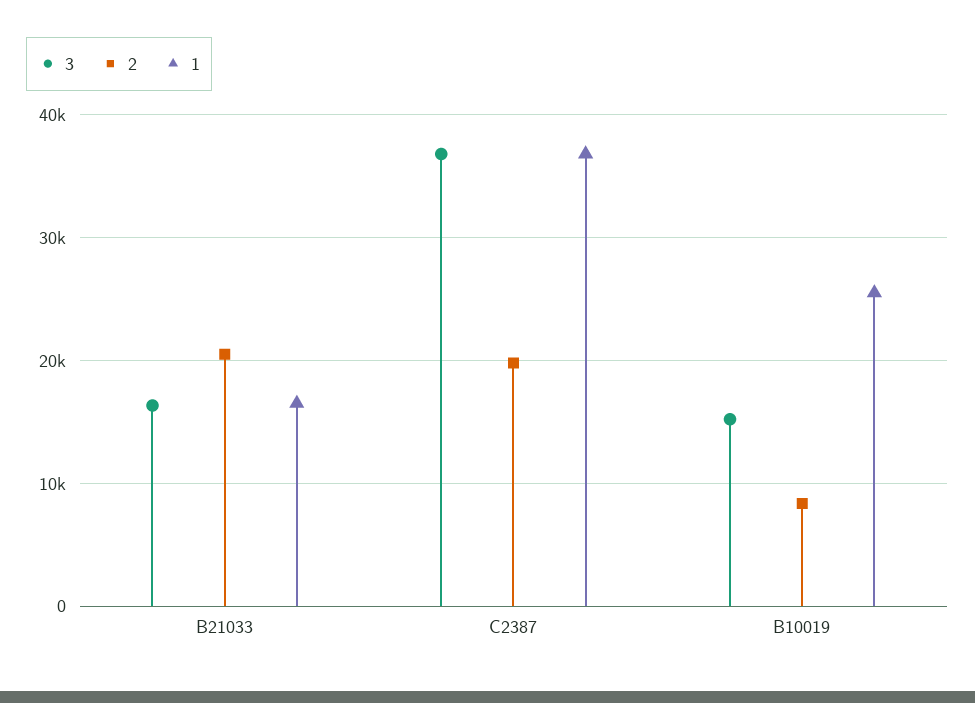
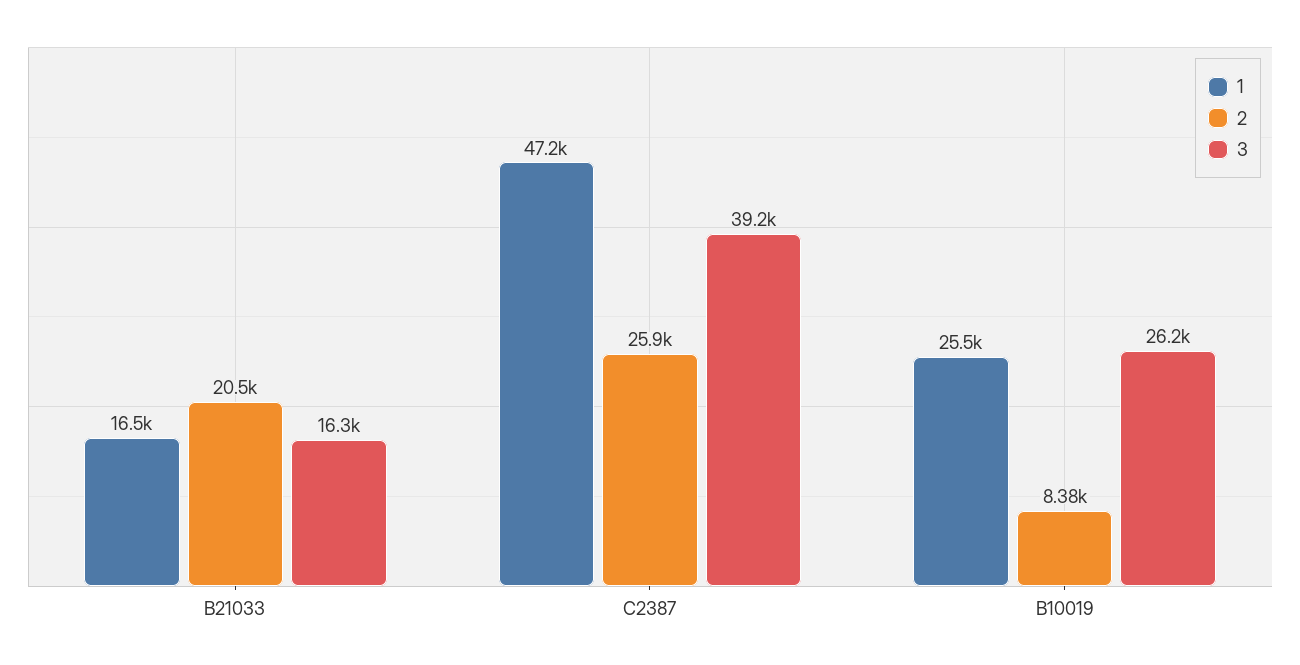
  {
    "3": {
      "B21033": 16300,
-     "C2387": 37000,
+     "C2387": 39200,
-     "B10019": 15000
+     "B10019": 26200
    },
    "2": {
      "B21033": 20500,
-     "C2387": 20000,
+     "C2387": 25900,
      "B10019": 8380
    },
    "1": {
      "B21033": 16500,
-     "C2387": 37000,
+     "C2387": 47200,
      "B10019": 25500
    }
  }

